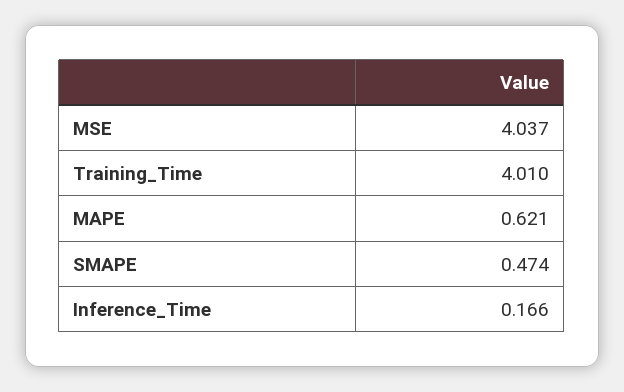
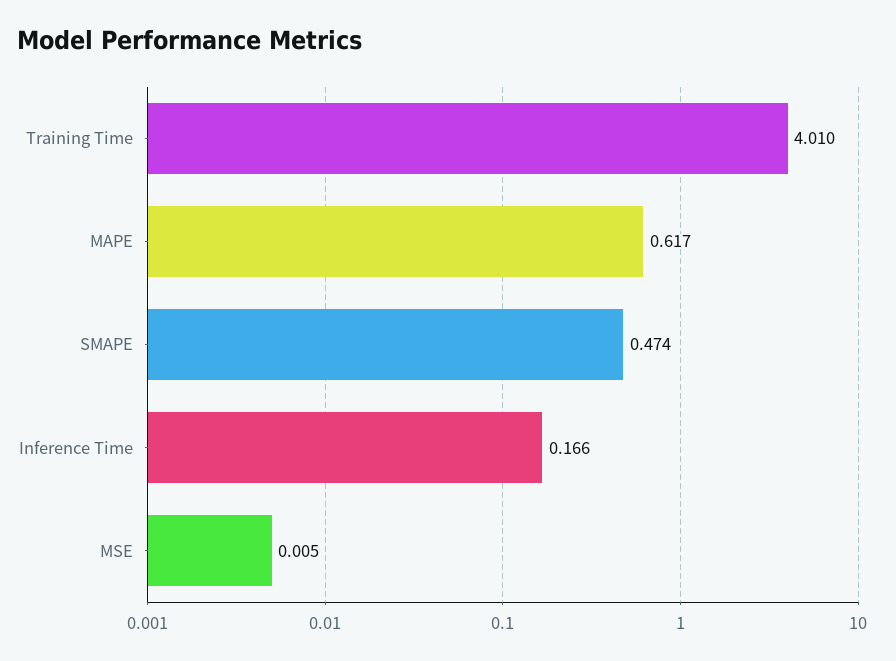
  {
-   "MSE": 4.037,
+   "MSE": 0.005,
    "Training_Time": 4.01,
-   "MAPE": 0.621,
+   "MAPE": 0.617,
    "SMAPE": 0.474,
    "Inference_Time": 0.166
  }

